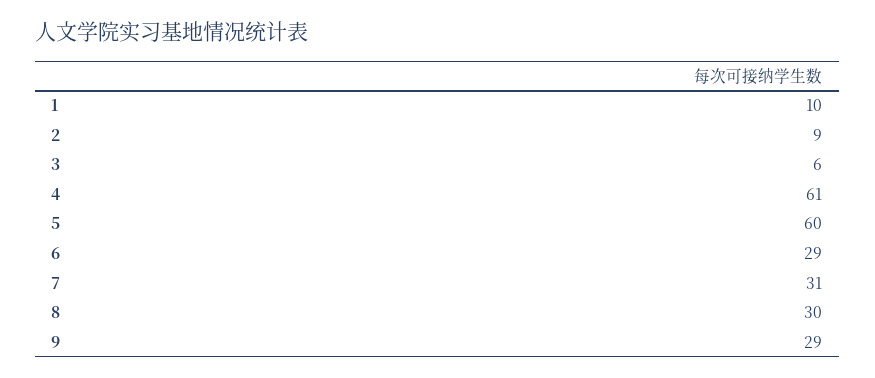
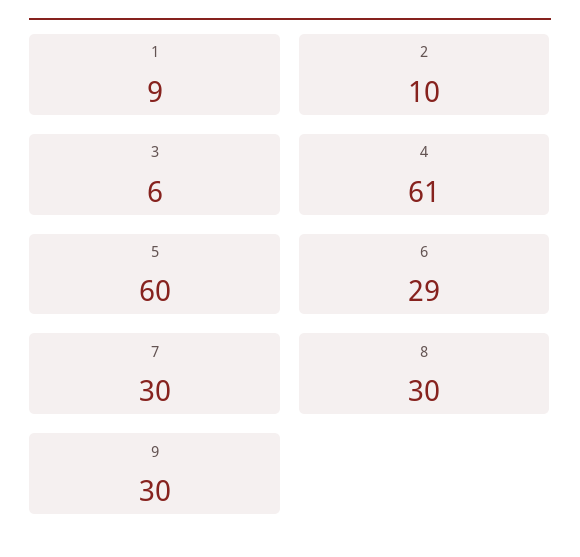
  {
-   "1": 10,
+   "1": 9,
-   "2": 9,
+   "2": 10,
    "3": 6,
    "4": 61,
    "5": 60,
    "6": 29,
-   "7": 31,
+   "7": 30,
    "8": 30,
-   "9": 29
+   "9": 30
  }

